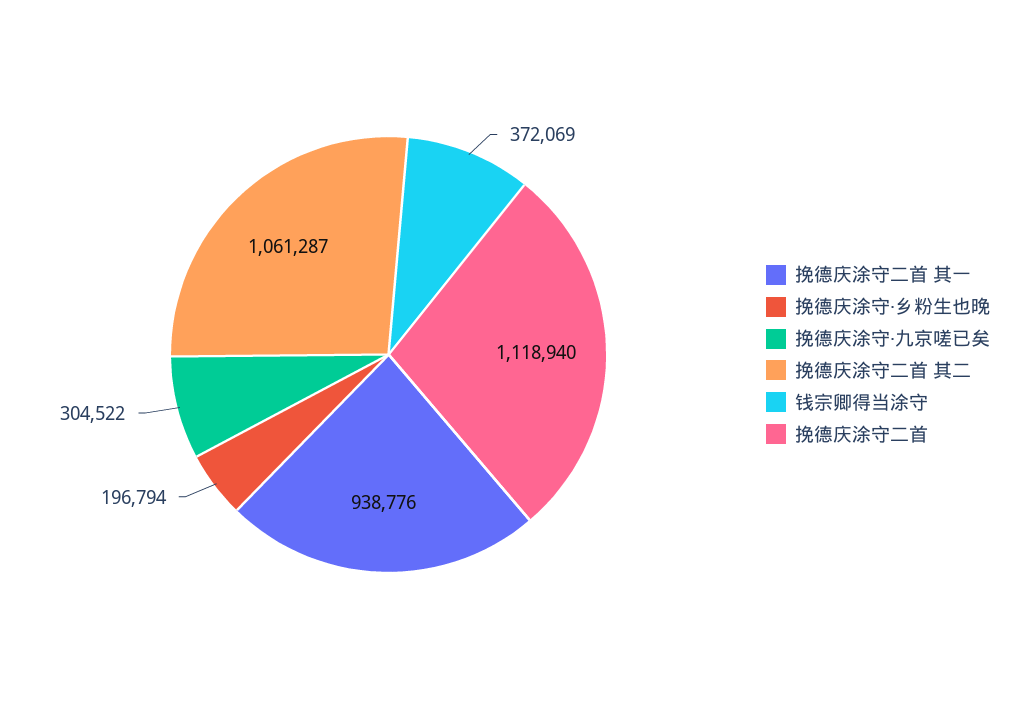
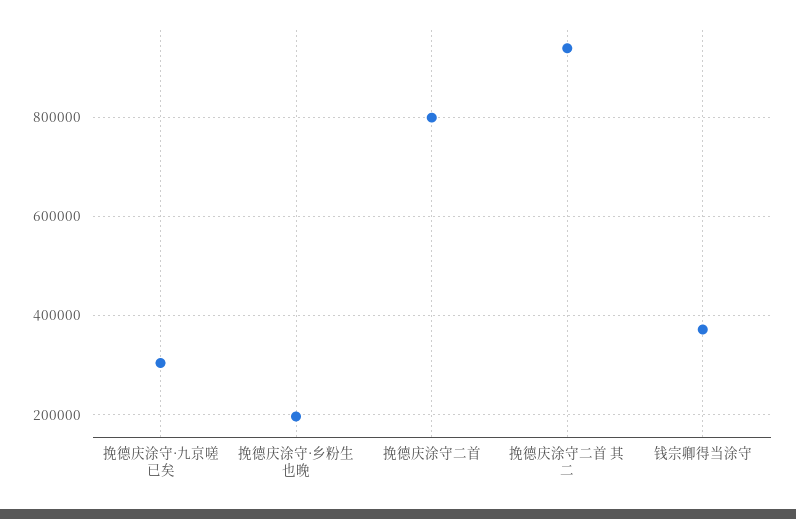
  {
-   "挽德庆涂守二首 其一": 938776,
    "挽德庆涂守·乡粉生也晚": 196794,
    "挽德庆涂守·九京嗟已矣": 304522,
-   "挽德庆涂守二首 其二": 1061287,
+   "挽德庆涂守二首 其二": 940000,
    "钱宗卿得当涂守": 372069,
-   "挽德庆涂守二首": 1118940
+   "挽德庆涂守二首": 800000
  }

